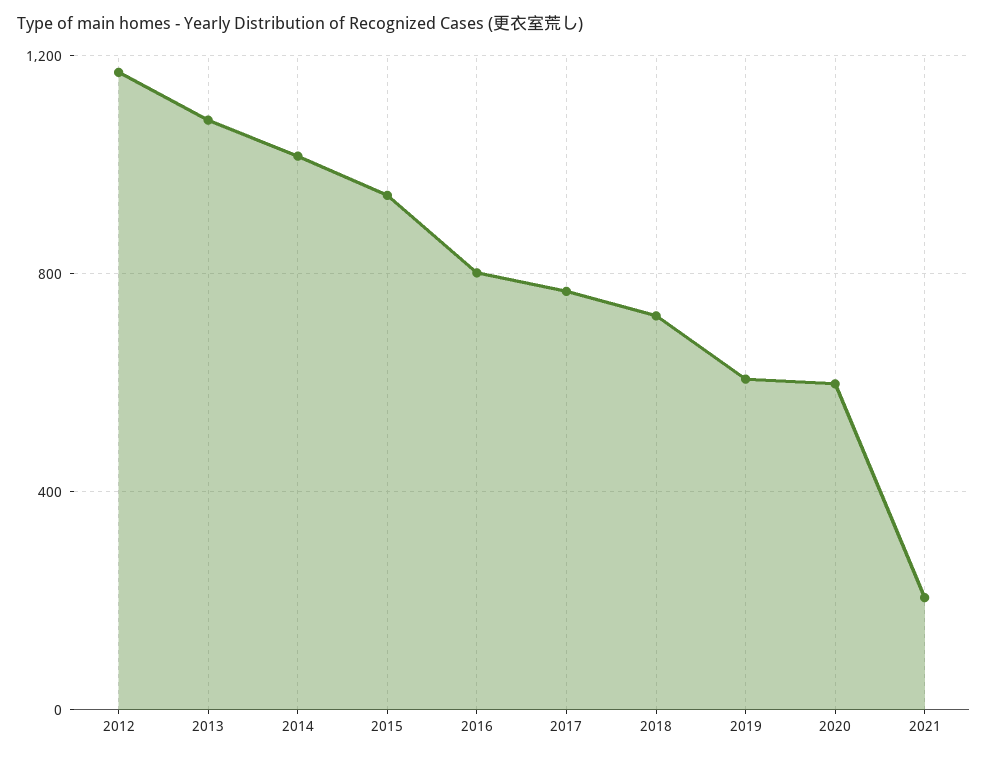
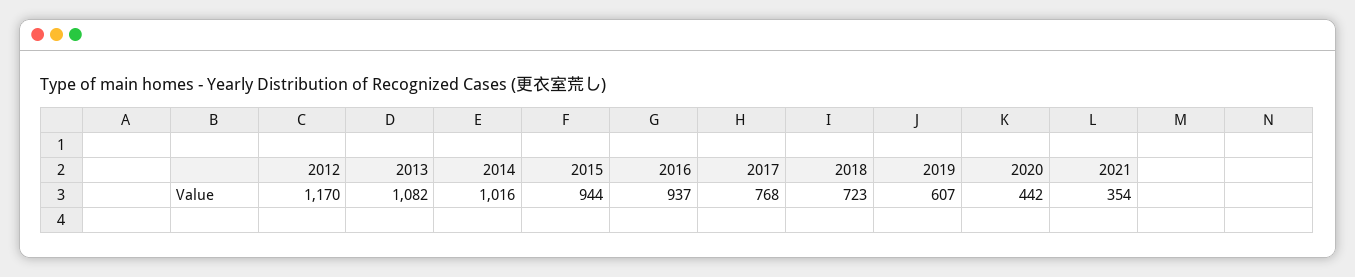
  {
    "2012": 1170,
    "2013": 1082,
    "2014": 1016,
    "2015": 944,
-   "2016": 800,
+   "2016": 937,
    "2017": 768,
    "2018": 723,
    "2019": 607,
-   "2020": 600,
+   "2020": 442,
-   "2021": 200
+   "2021": 354
  }

